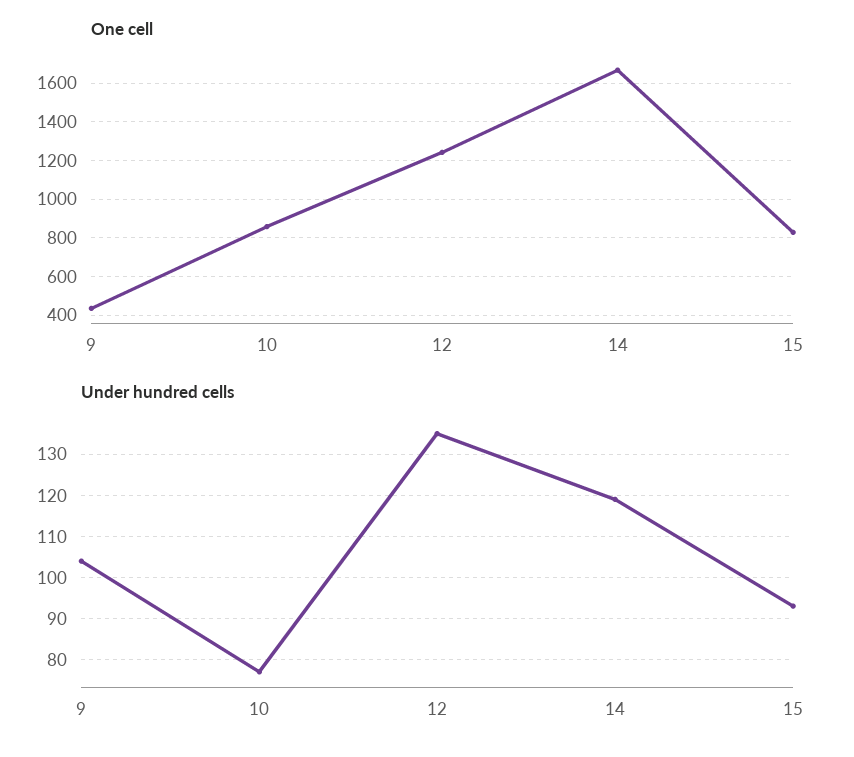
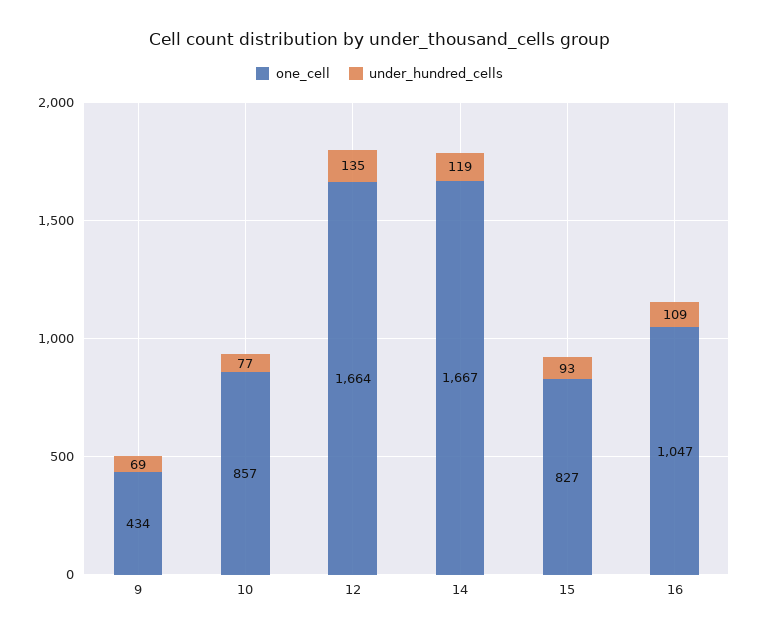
  {
    "One cell": {
      "9": 434,
      "10": 857,
-     "12": 1250,
+     "12": 1664,
      "14": 1667,
-     "15": 827
+     "15": 827,
+     "16": 1047
    },
    "Under hundred cells": {
-     "9": 105,
+     "9": 69,
      "10": 77,
      "12": 135,
      "14": 119,
-     "15": 93
+     "15": 93,
+     "16": 109
    }
  }

